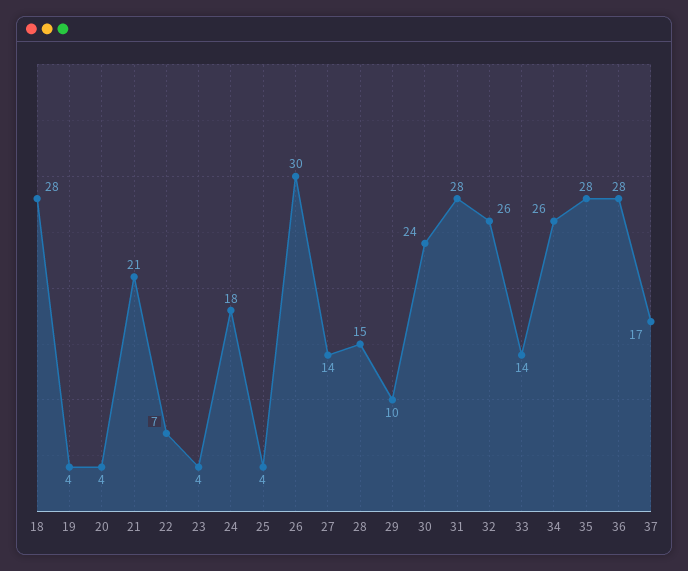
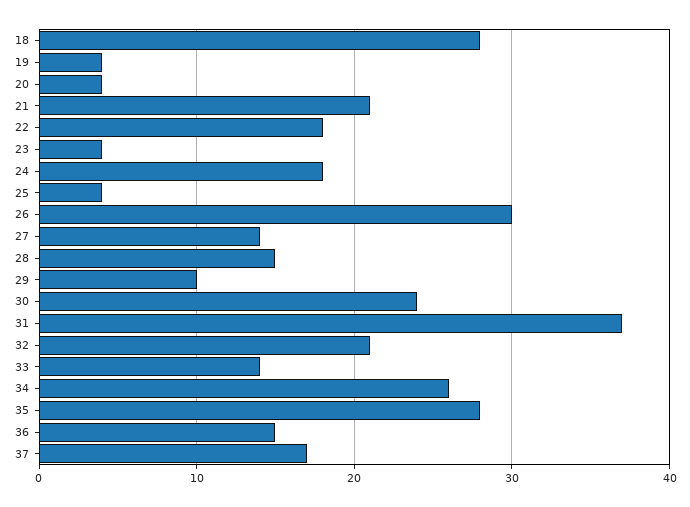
  {
    "18": 28,
    "19": 4,
    "20": 4,
    "21": 21,
-   "22": 7,
+   "22": 18,
    "23": 4,
    "24": 18,
    "25": 4,
    "26": 30,
    "27": 14,
    "28": 15,
    "29": 10,
    "30": 24,
-   "31": 28,
+   "31": 37,
-   "32": 26,
+   "32": 21,
    "33": 14,
    "34": 26,
    "35": 28,
-   "36": 28,
+   "36": 15,
    "37": 17
  }

